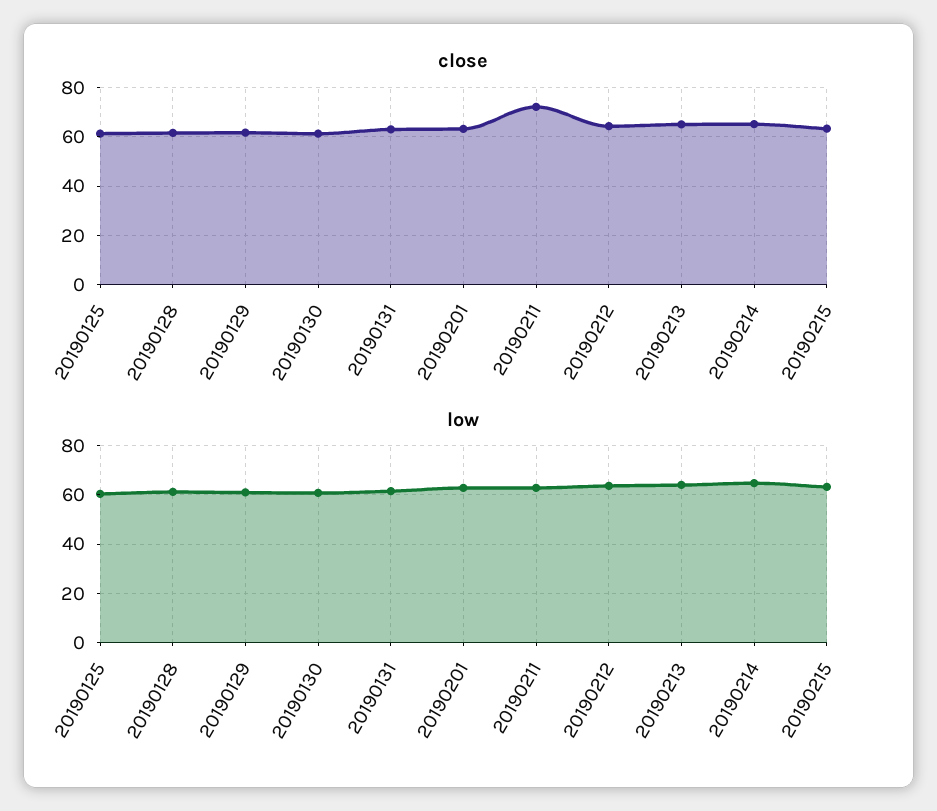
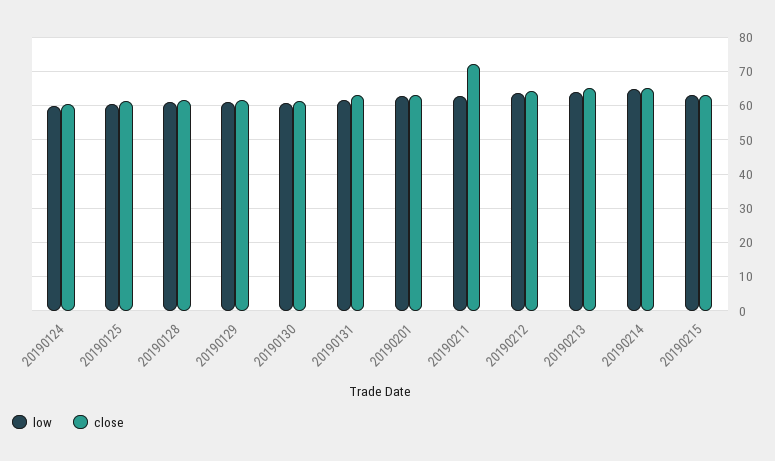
  {
    "close": {
      "20190125": 62,
      "20190128": 62,
      "20190129": 62,
      "20190130": 62,
      "20190131": 62,
      "20190201": 64,
      "20190211": 72,
      "20190212": 64,
      "20190213": 66,
      "20190214": 66,
-     "20190215": 64
+     "20190215": 64,
+     "20190124": 60
    },
    "low": {
      "20190125": 60,
      "20190128": 62,
      "20190129": 60,
      "20190130": 60,
      "20190131": 62,
      "20190201": 62,
      "20190211": 62,
      "20190212": 64,
      "20190213": 64,
      "20190214": 64,
-     "20190215": 64
+     "20190215": 64,
+     "20190124": 60
    }
  }

